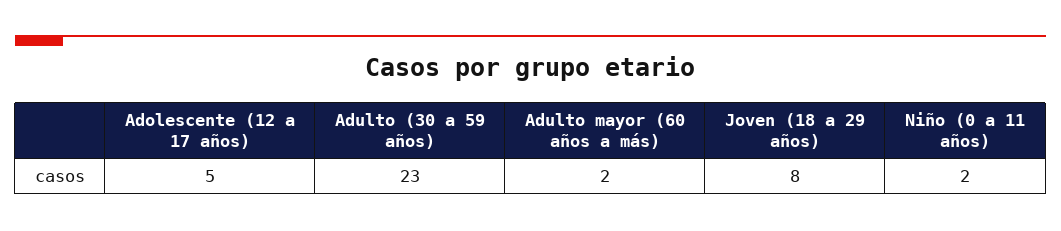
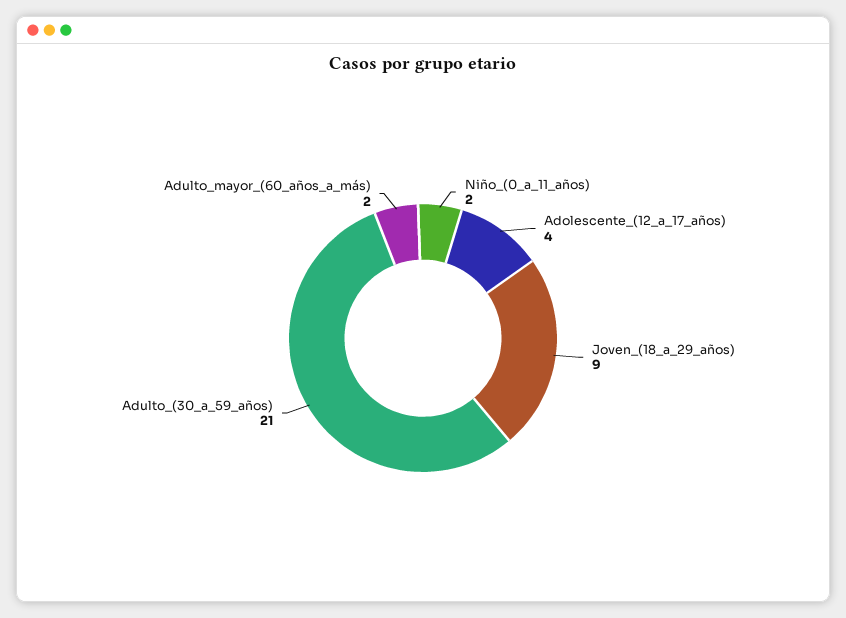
  {
-   "Adolescente (12 a 17 años)": 5,
+   "Adolescente (12 a 17 años)": 4,
-   "Adulto (30 a 59 años)": 23,
+   "Adulto (30 a 59 años)": 21,
    "Adulto mayor (60 años a más)": 2,
-   "Joven (18 a 29 años)": 8,
+   "Joven (18 a 29 años)": 9,
    "Niño (0 a 11 años)": 2
  }

